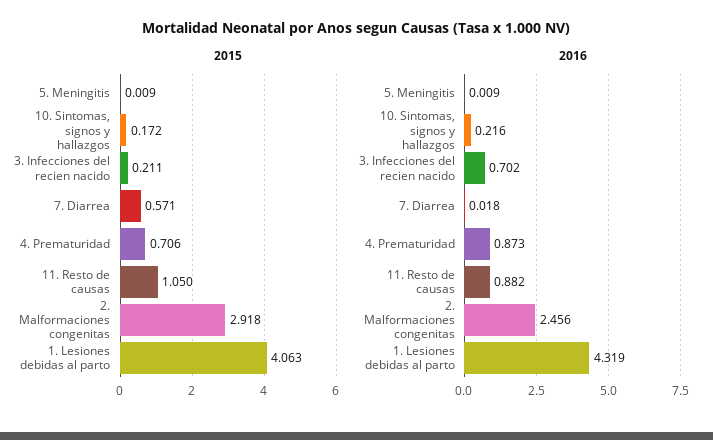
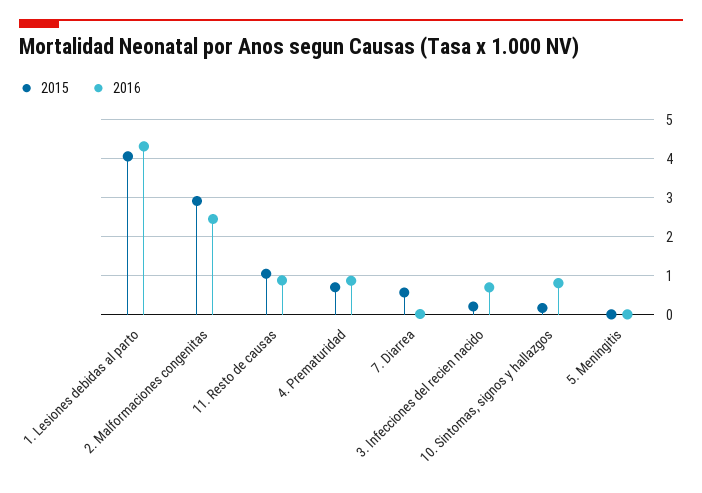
  {
    "2015": {
      "5. Meningitis": 0.009,
      "10. Sintomas, signos y hallazgos": 0.172,
      "3. Infecciones del recien nacido": 0.211,
      "7. Diarrea": 0.571,
      "4. Prematuridad": 0.706,
      "11. Resto de causas": 1.05,
      "2. Malformaciones congenitas": 2.918,
      "1. Lesiones debidas al parto": 4.063
    },
    "2016": {
      "5. Meningitis": 0.009,
-     "10. Sintomas, signos y hallazgos": 0.216,
+     "10. Sintomas, signos y hallazgos": 0.8,
      "3. Infecciones del recien nacido": 0.702,
      "7. Diarrea": 0.018,
      "4. Prematuridad": 0.873,
      "11. Resto de causas": 0.882,
      "2. Malformaciones congenitas": 2.456,
      "1. Lesiones debidas al parto": 4.319
    }
  }

